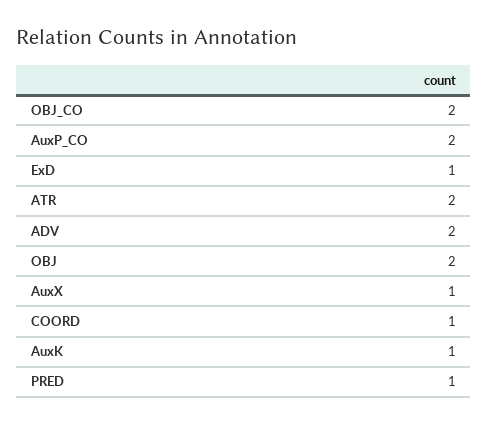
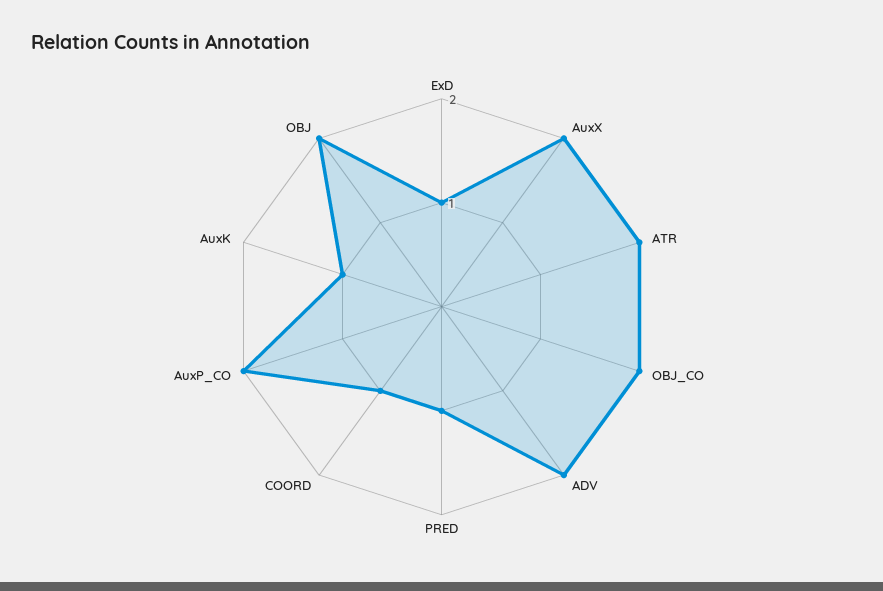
  {
    "OBJ_CO": 2,
    "AuxP_CO": 2,
    "ExD": 1,
    "ATR": 2,
    "ADV": 2,
    "OBJ": 2,
-   "AuxX": 1,
+   "AuxX": 2,
    "COORD": 1,
    "AuxK": 1,
    "PRED": 1
  }

